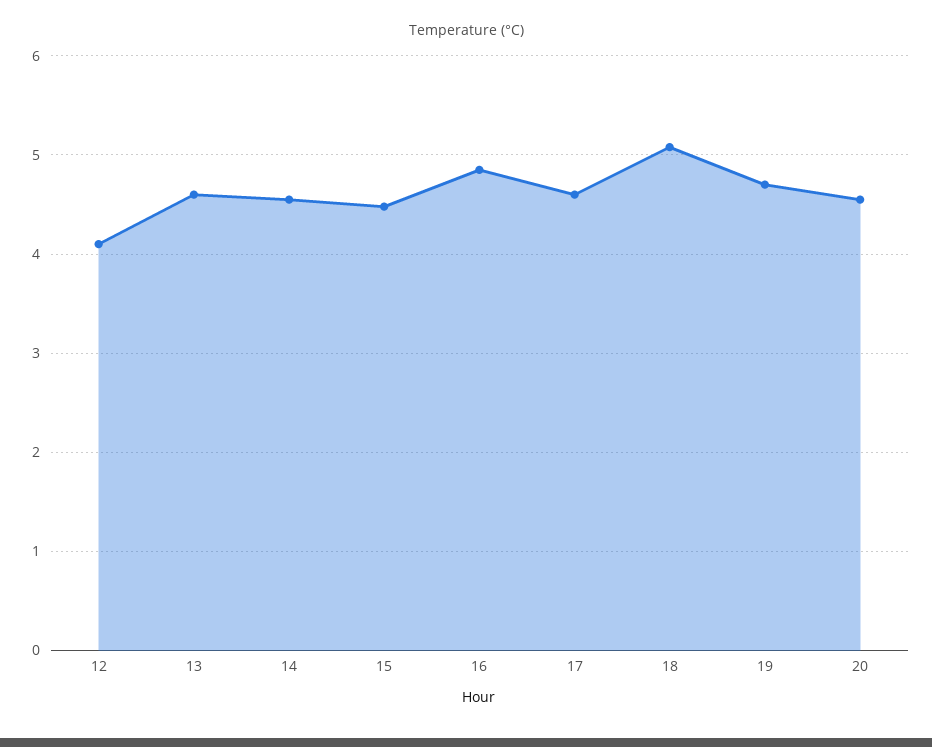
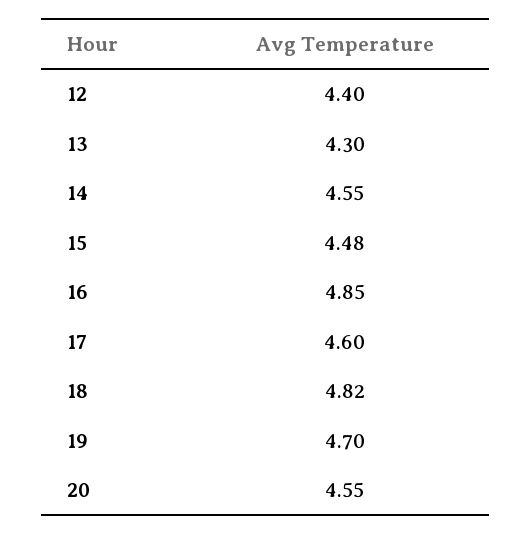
  {
-   "12": 4.1,
+   "12": 4.4,
-   "13": 4.6,
+   "13": 4.3,
    "14": 4.55,
    "15": 4.48,
    "16": 4.85,
    "17": 4.6,
-   "18": 5.1,
+   "18": 4.82,
    "19": 4.7,
    "20": 4.55
  }

